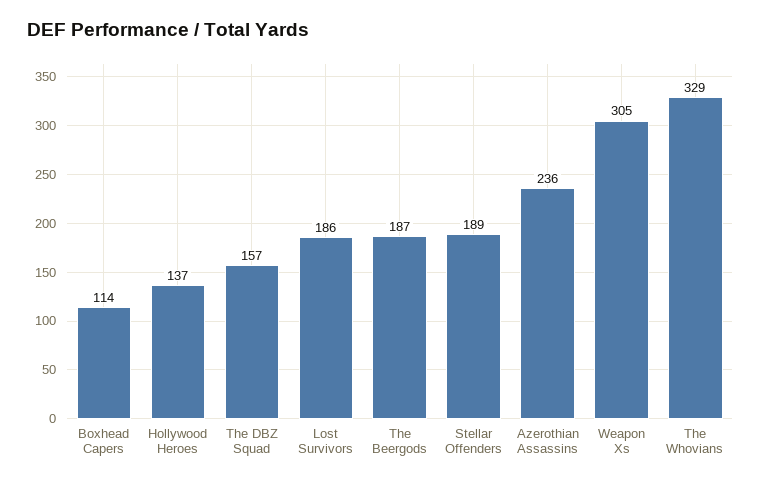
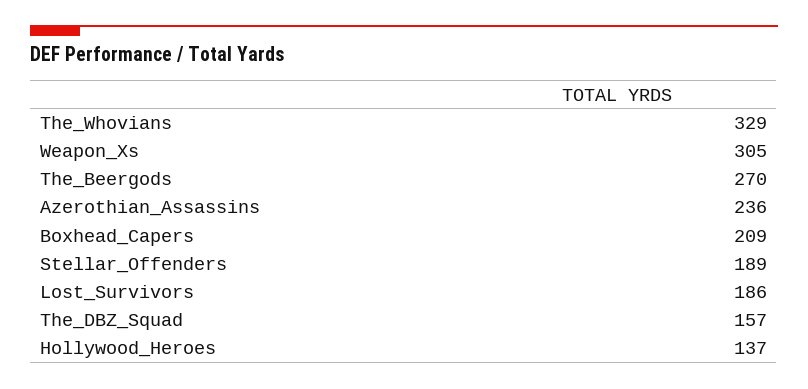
  {
-   "Boxhead Capers": 114,
+   "Boxhead Capers": 209,
    "Hollywood Heroes": 137,
    "The DBZ Squad": 157,
    "Lost Survivors": 186,
-   "The Beergods": 187,
+   "The Beergods": 270,
    "Stellar Offenders": 189,
    "Azerothian Assassins": 236,
    "Weapon Xs": 305,
    "The Whovians": 329
  }

